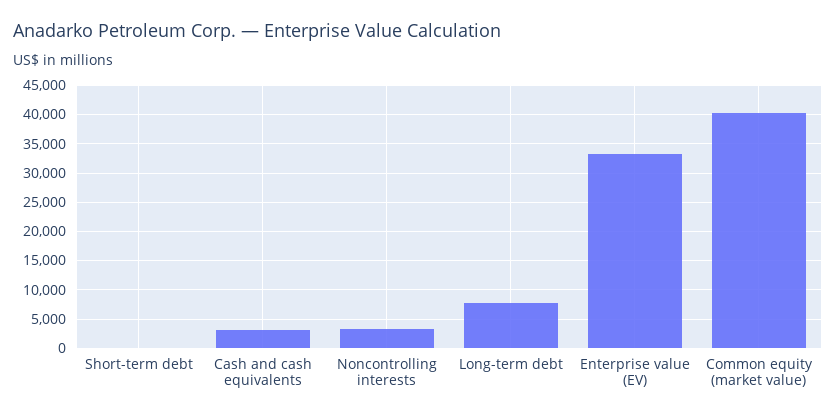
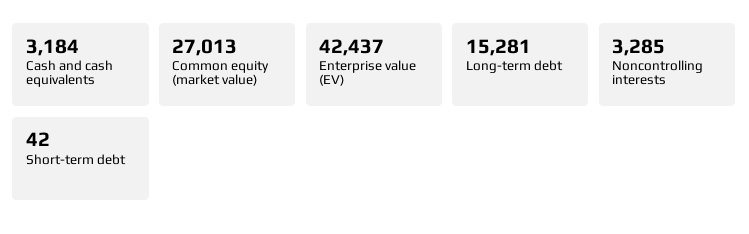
  {
    "Short-term debt": 42,
    "Cash and cash equivalents": 3184,
    "Noncontrolling interests": 3285,
-   "Long-term debt": 7500,
+   "Long-term debt": 15281,
-   "Enterprise value (EV)": 32500,
+   "Enterprise value (EV)": 42437,
-   "Common equity (market value)": 40000
+   "Common equity (market value)": 27013
  }

